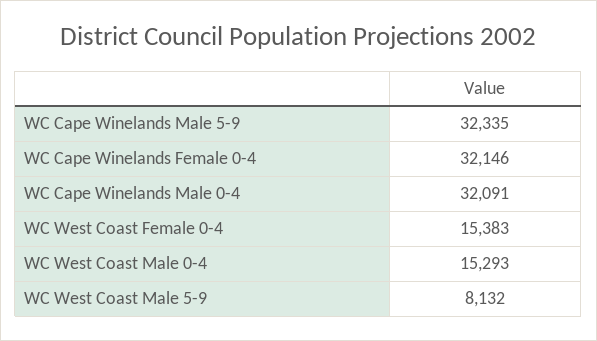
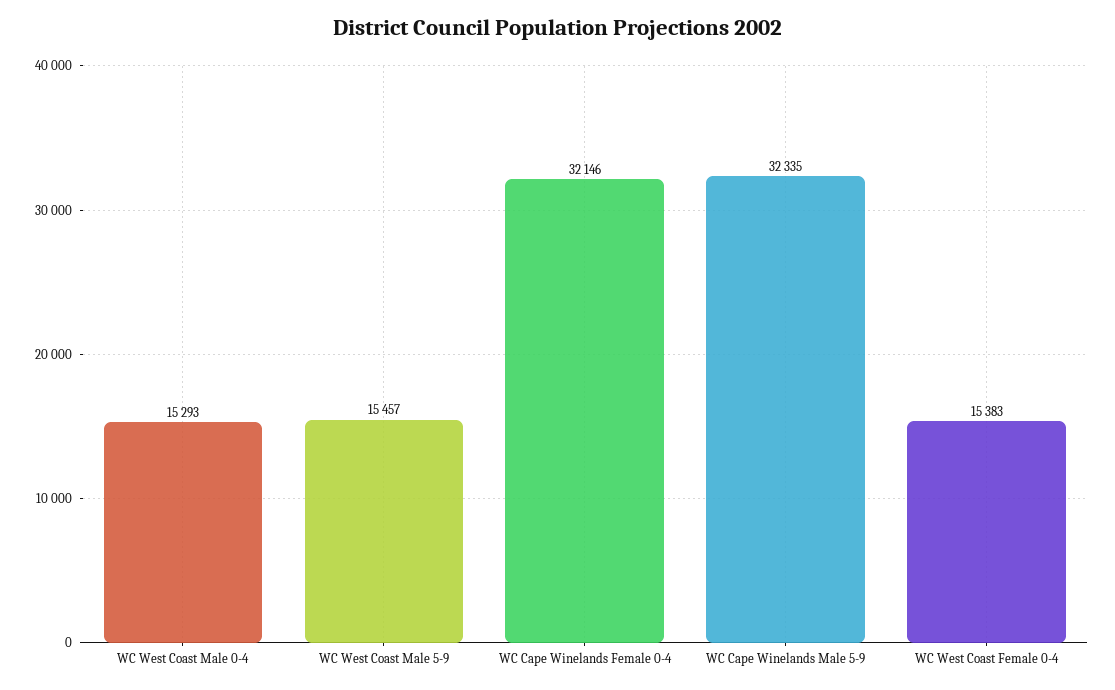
  {
    "WC Cape Winelands Male 5-9": 32335,
    "WC Cape Winelands Female 0-4": 32146,
-   "WC Cape Winelands Male 0-4": 32091,
    "WC West Coast Female 0-4": 15383,
    "WC West Coast Male 0-4": 15293,
-   "WC West Coast Male 5-9": 8132
+   "WC West Coast Male 5-9": 15457
  }

